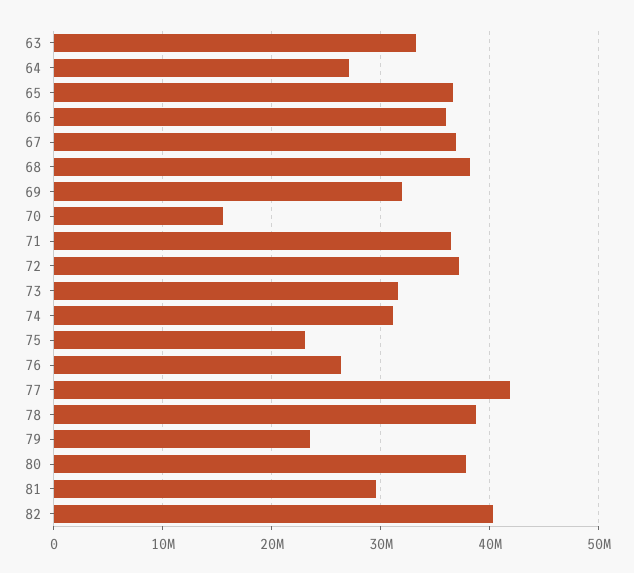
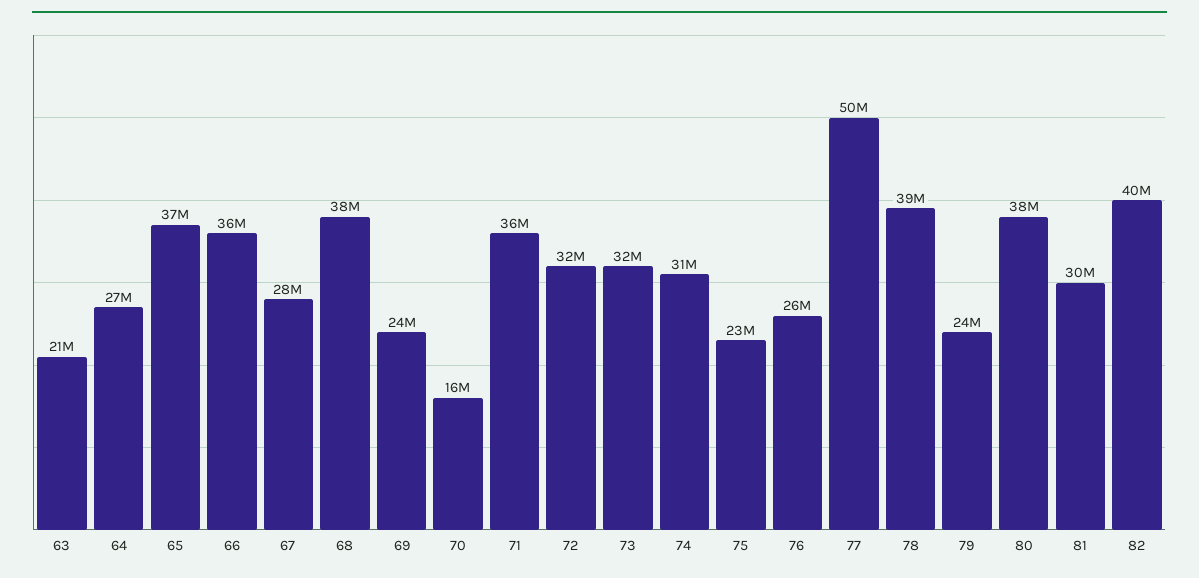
  {
-   "63": 33000000,
+   "63": 21000000,
    "64": 27000000,
    "65": 37000000,
    "66": 36000000,
-   "67": 37000000,
+   "67": 28000000,
    "68": 38000000,
-   "69": 32000000,
+   "69": 24000000,
    "70": 16000000,
    "71": 36000000,
-   "72": 37000000,
+   "72": 32000000,
    "73": 32000000,
    "74": 31000000,
    "75": 23000000,
    "76": 26000000,
-   "77": 42000000,
+   "77": 50000000,
    "78": 39000000,
    "79": 24000000,
    "80": 38000000,
    "81": 30000000,
    "82": 40000000
  }

